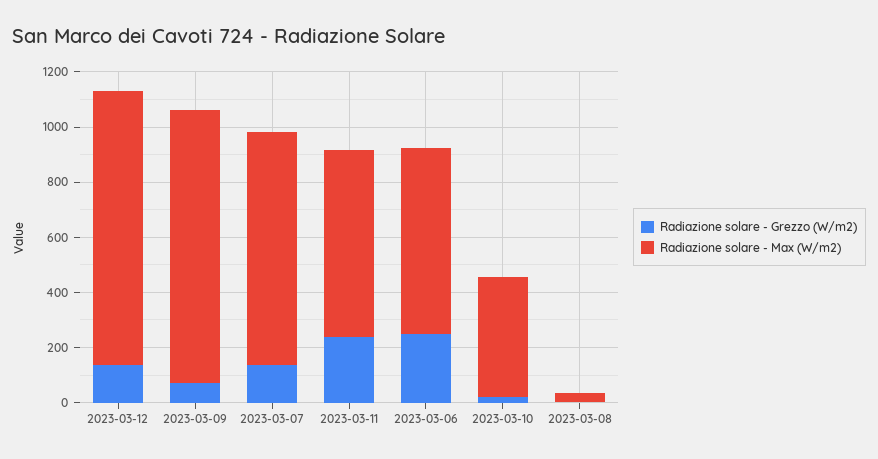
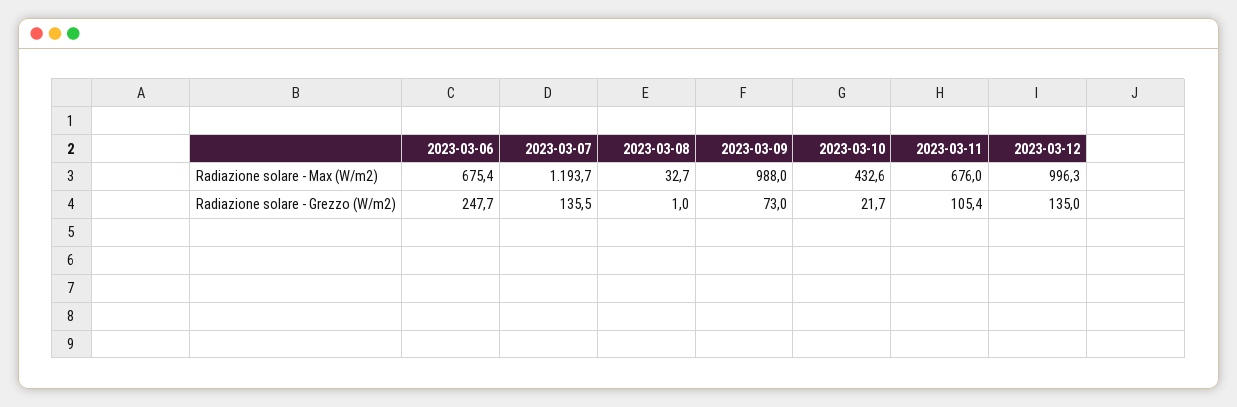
  {
    "Radiazione solare - Grezzo (W/m2)": {
      "2023-03-12": 135,
      "2023-03-09": 73,
      "2023-03-07": 135.5,
-     "2023-03-11": 250,
+     "2023-03-11": 105.4,
      "2023-03-06": 247.7,
      "2023-03-10": 21.7,
      "2023-03-08": 1
    },
    "Radiazione solare - Max (W/m2)": {
      "2023-03-12": 996.3,
      "2023-03-09": 988,
-     "2023-03-07": 850,
+     "2023-03-07": 1193.7,
      "2023-03-11": 676,
      "2023-03-06": 675.4,
      "2023-03-10": 432.6,
      "2023-03-08": 32.7
    }
  }

